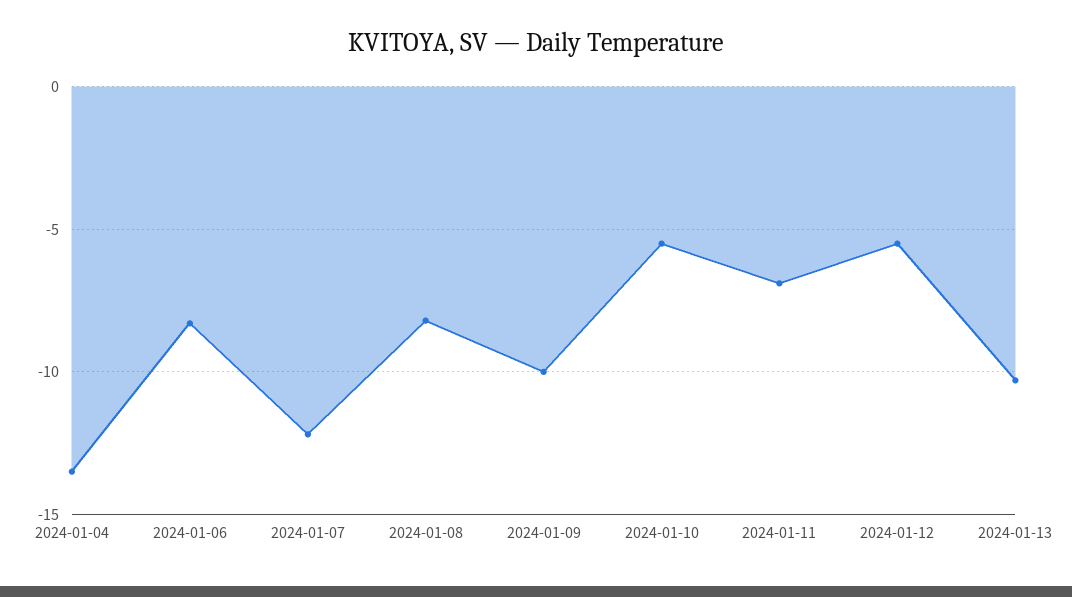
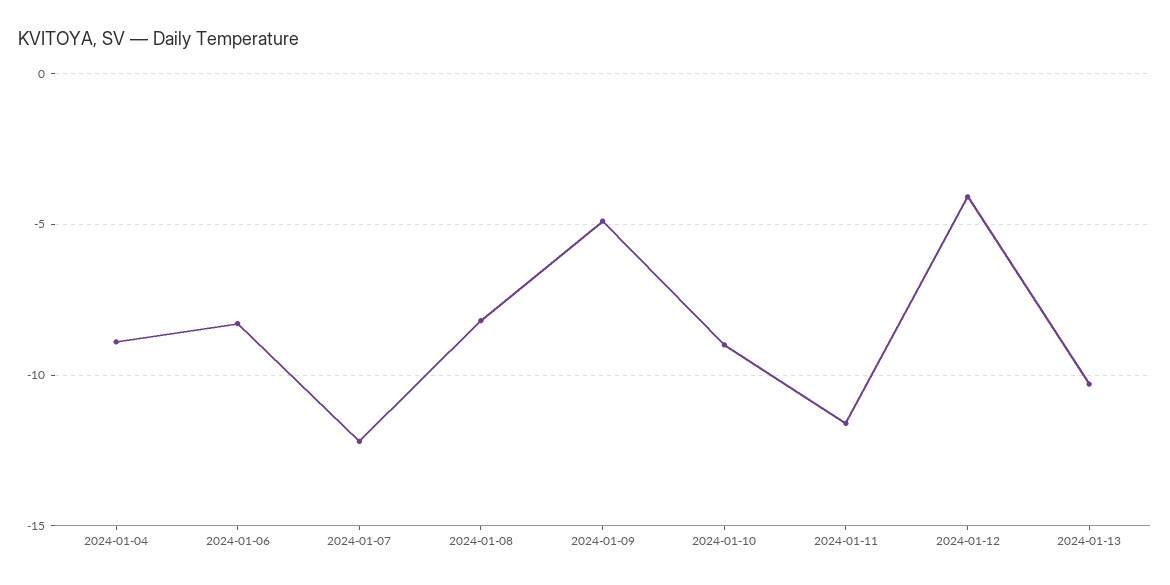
  {
-   "2024-01-04": -13.5,
+   "2024-01-04": -9,
    "2024-01-06": -8.5,
    "2024-01-07": -12,
    "2024-01-08": -8,
-   "2024-01-09": -10,
+   "2024-01-09": -5,
-   "2024-01-10": -5.5,
+   "2024-01-10": -9,
-   "2024-01-11": -7,
+   "2024-01-11": -11.5,
-   "2024-01-12": -5.5,
+   "2024-01-12": -4,
    "2024-01-13": -10.5
  }

